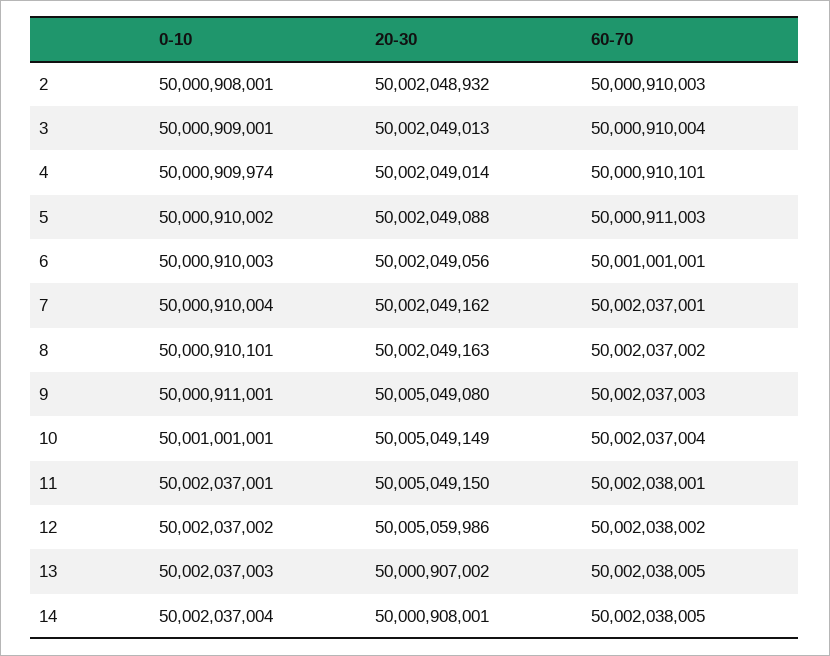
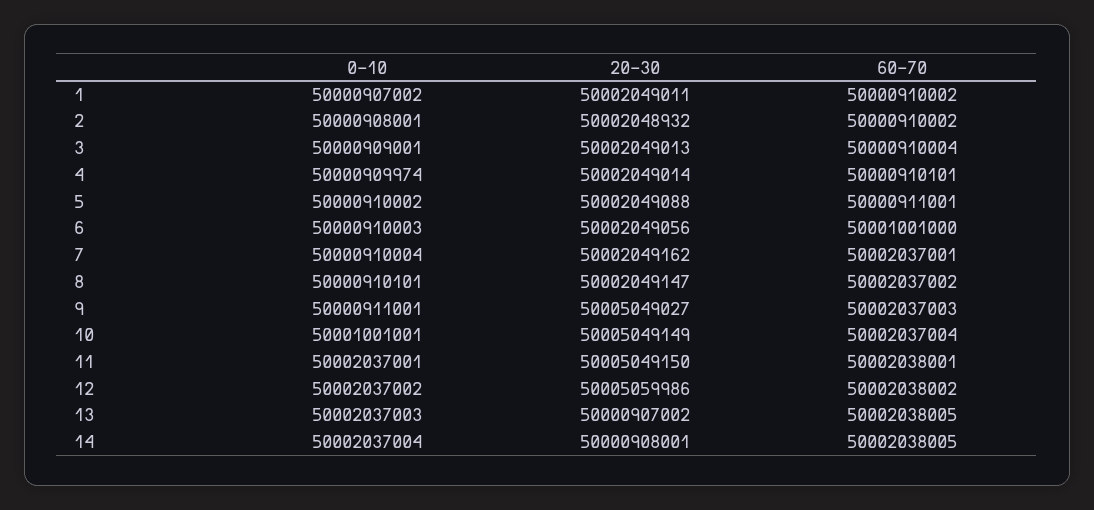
  {
    "0-10": {
      "2": 50000908001,
      "3": 50000909001,
      "4": 50000909974,
      "5": 50000910002,
      "6": 50000910003,
      "7": 50000910004,
      "8": 50000910101,
      "9": 50000911001,
      "10": 50001001001,
      "11": 50002037001,
      "12": 50002037002,
      "13": 50002037003,
-     "14": 50002037004
+     "14": 50002037004,
+     "1": 50000907002
    },
    "20-30": {
      "2": 50002048932,
      "3": 50002049013,
      "4": 50002049014,
      "5": 50002049088,
      "6": 50002049056,
      "7": 50002049162,
-     "8": 50002049163,
+     "8": 50002049147,
-     "9": 50005049080,
+     "9": 50005049027,
      "10": 50005049149,
      "11": 50005049150,
      "12": 50005059986,
      "13": 50000907002,
-     "14": 50000908001
+     "14": 50000908001,
+     "1": 50002049011
    },
    "60-70": {
-     "2": 50000910003,
+     "2": 50000910002,
      "3": 50000910004,
      "4": 50000910101,
-     "5": 50000911003,
+     "5": 50000911001,
-     "6": 50001001001,
+     "6": 50001001000,
      "7": 50002037001,
      "8": 50002037002,
      "9": 50002037003,
      "10": 50002037004,
      "11": 50002038001,
      "12": 50002038002,
      "13": 50002038005,
-     "14": 50002038005
+     "14": 50002038005,
+     "1": 50000910002
    }
  }

